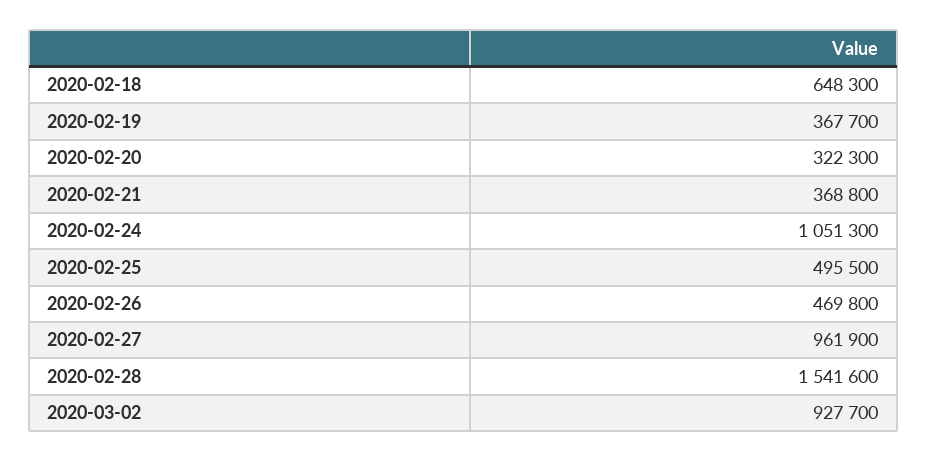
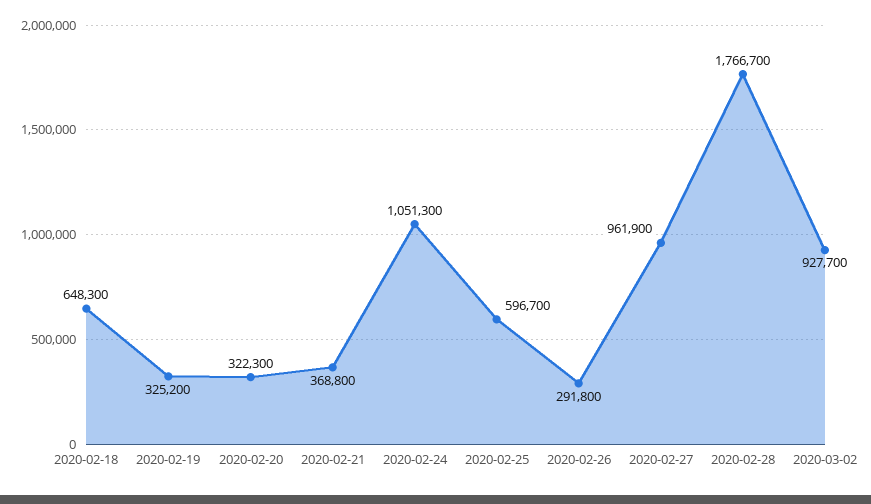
  {
    "2020-02-18": 648300,
-   "2020-02-19": 367700,
+   "2020-02-19": 325200,
    "2020-02-20": 322300,
    "2020-02-21": 368800,
    "2020-02-24": 1051300,
-   "2020-02-25": 495500,
+   "2020-02-25": 596700,
-   "2020-02-26": 469800,
+   "2020-02-26": 291800,
    "2020-02-27": 961900,
-   "2020-02-28": 1541600,
+   "2020-02-28": 1766700,
    "2020-03-02": 927700
  }

